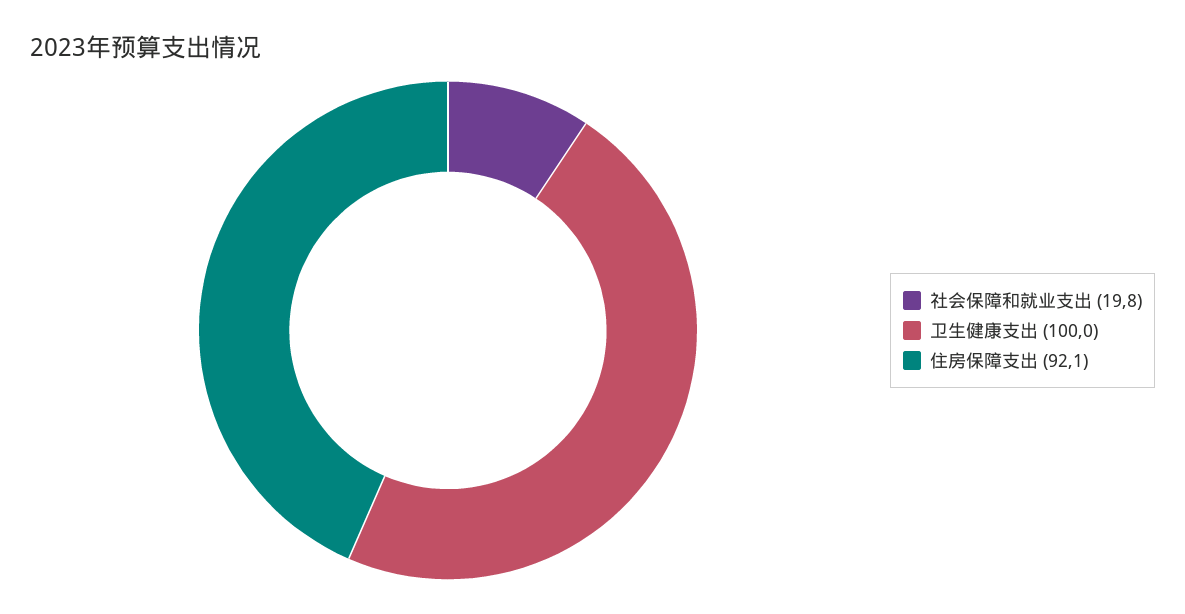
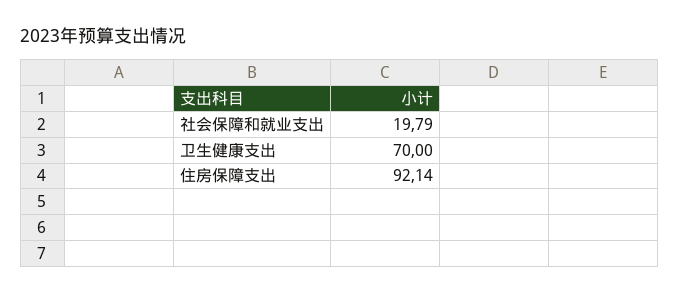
  {
    "社会保障和就业支出": 19.79,
-   "卫生健康支出": 100,
+   "卫生健康支出": 70,
    "住房保障支出": 92.14
  }

